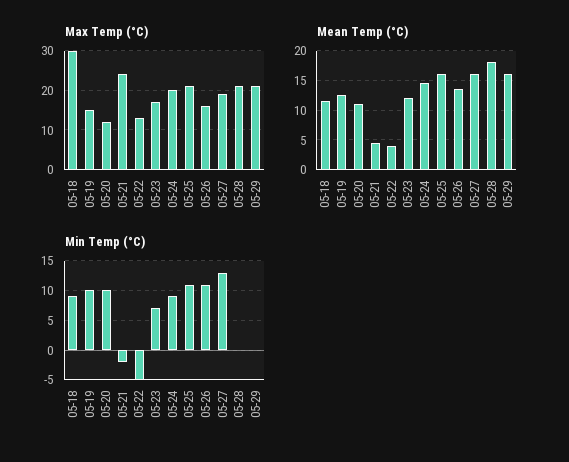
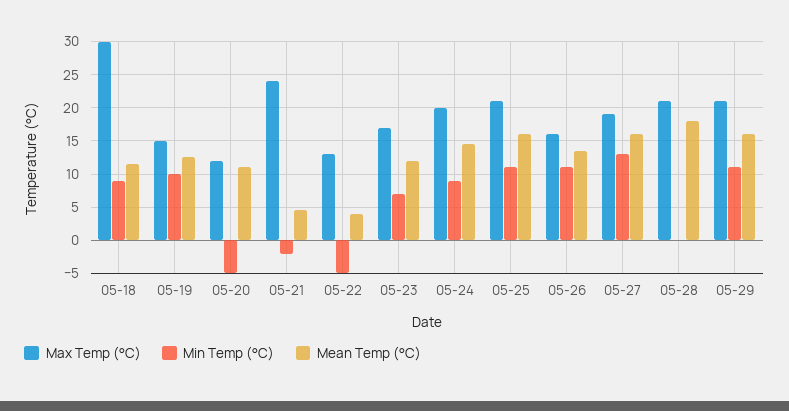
  {
    "Max Temp (°C)": {
      "05-18": 30,
      "05-19": 15,
      "05-20": 12,
      "05-21": 24,
      "05-22": 13,
      "05-23": 17,
      "05-24": 20,
      "05-25": 21,
      "05-26": 16,
      "05-27": 19,
      "05-28": 21,
      "05-29": 21
    },
    "Mean Temp (°C)": {
      "05-18": 12,
      "05-19": 13,
      "05-20": 11,
      "05-21": 5,
      "05-22": 4,
      "05-23": 12,
      "05-24": 15,
      "05-25": 16,
      "05-26": 14,
      "05-27": 16,
      "05-28": 18,
      "05-29": 16
    },
    "Min Temp (°C)": {
      "05-18": 9,
      "05-19": 10,
-     "05-20": 10,
+     "05-20": -5,
      "05-21": -2,
      "05-22": -5,
      "05-23": 7,
      "05-24": 9,
      "05-25": 11,
      "05-26": 11,
      "05-27": 13,
      "05-28": 0,
-     "05-29": 0
+     "05-29": 11
    }
  }

